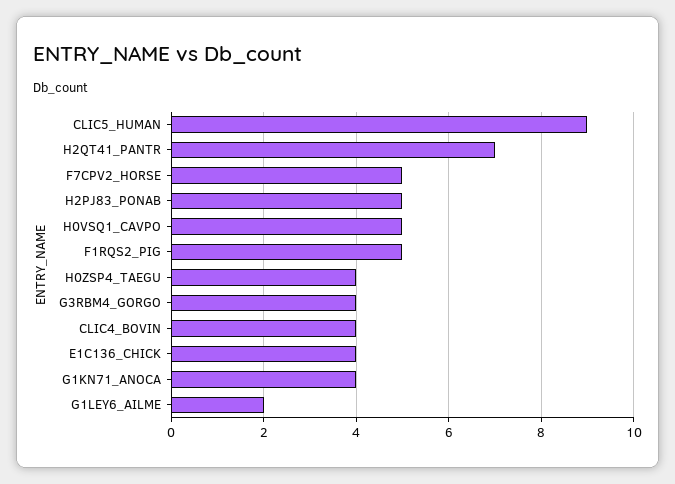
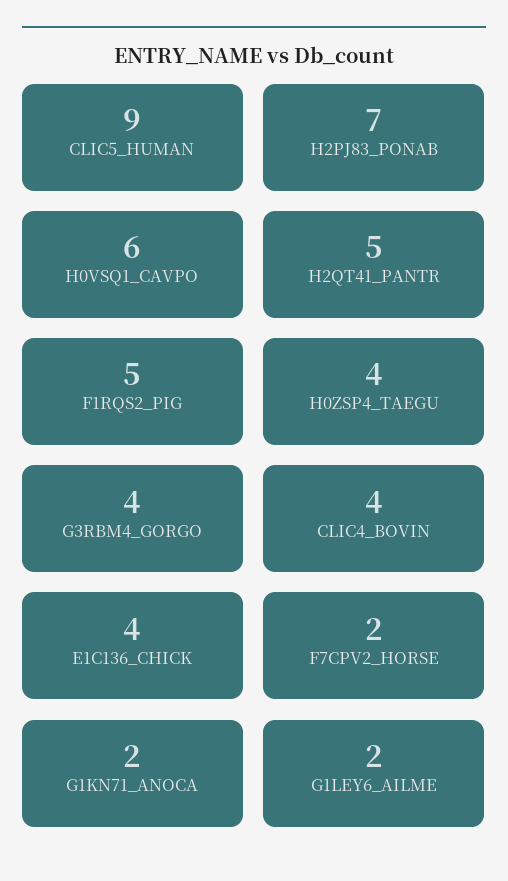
  {
    "CLIC5_HUMAN": 9,
-   "H2QT41_PANTR": 7,
+   "H2QT41_PANTR": 5,
-   "F7CPV2_HORSE": 5,
+   "F7CPV2_HORSE": 2,
-   "H2PJ83_PONAB": 5,
+   "H2PJ83_PONAB": 7,
-   "H0VSQ1_CAVPO": 5,
+   "H0VSQ1_CAVPO": 6,
    "F1RQS2_PIG": 5,
    "H0ZSP4_TAEGU": 4,
    "G3RBM4_GORGO": 4,
    "CLIC4_BOVIN": 4,
    "E1C136_CHICK": 4,
-   "G1KN71_ANOCA": 4,
+   "G1KN71_ANOCA": 2,
    "G1LEY6_AILME": 2
  }

